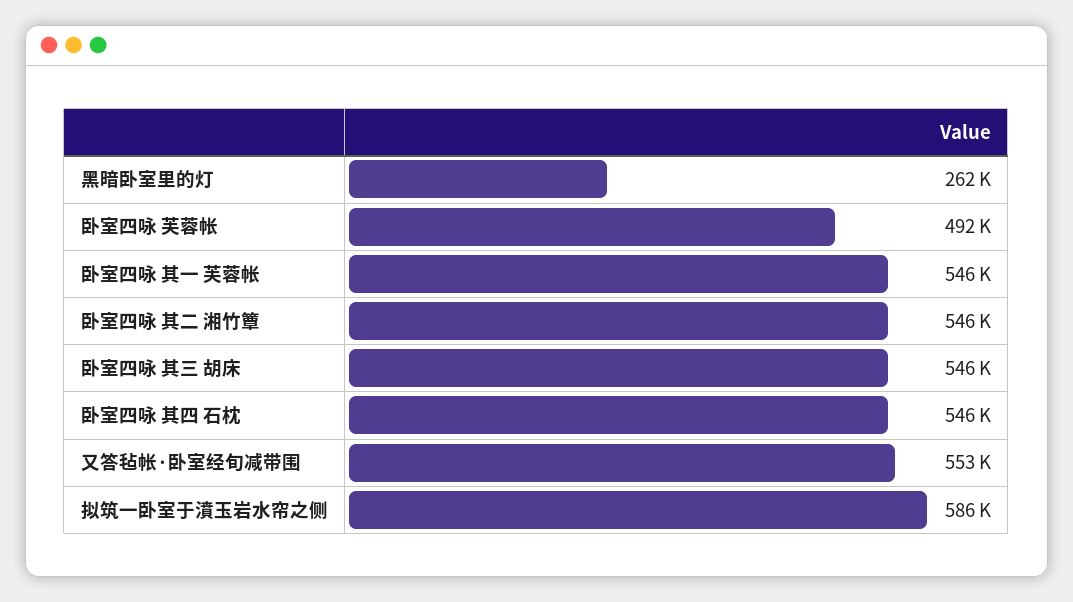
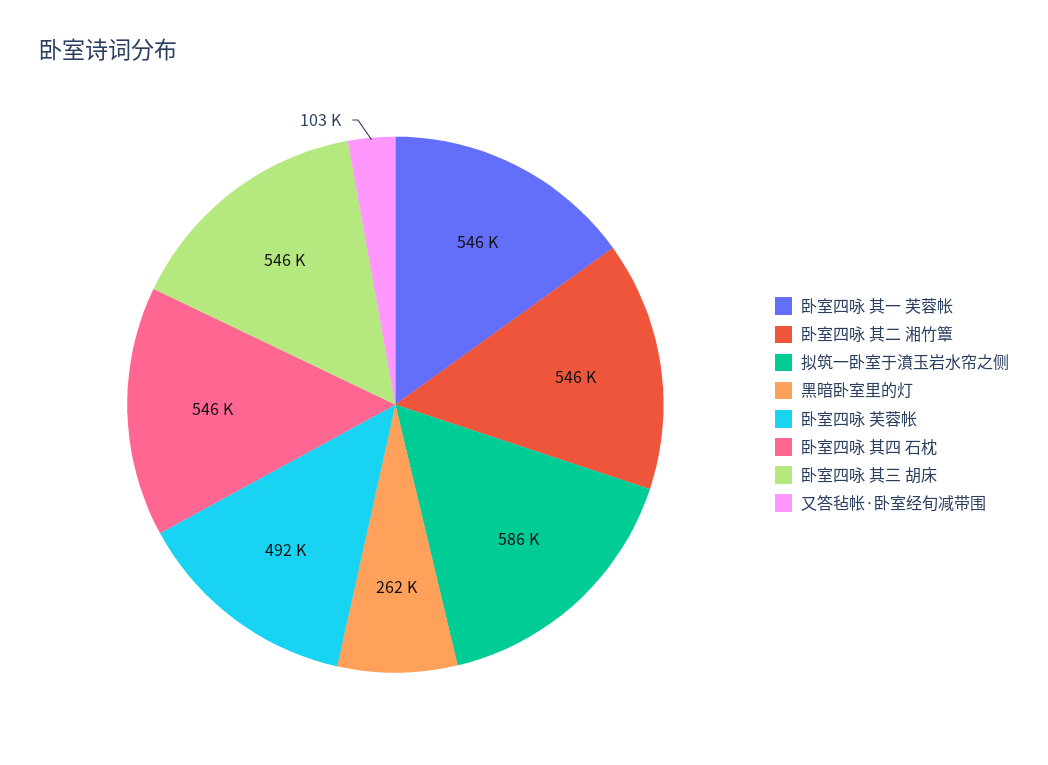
  {
    "黑暗卧室里的灯": 262000,
    "卧室四咏 芙蓉帐": 492000,
    "卧室四咏 其一 芙蓉帐": 546000,
    "卧室四咏 其二 湘竹簟": 546000,
    "卧室四咏 其三 胡床": 546000,
    "卧室四咏 其四 石枕": 546000,
-   "又答毡帐·卧室经旬减带围": 553000,
+   "又答毡帐·卧室经旬减带围": 103000,
    "拟筑一卧室于濆玉岩水帘之侧": 586000
  }

